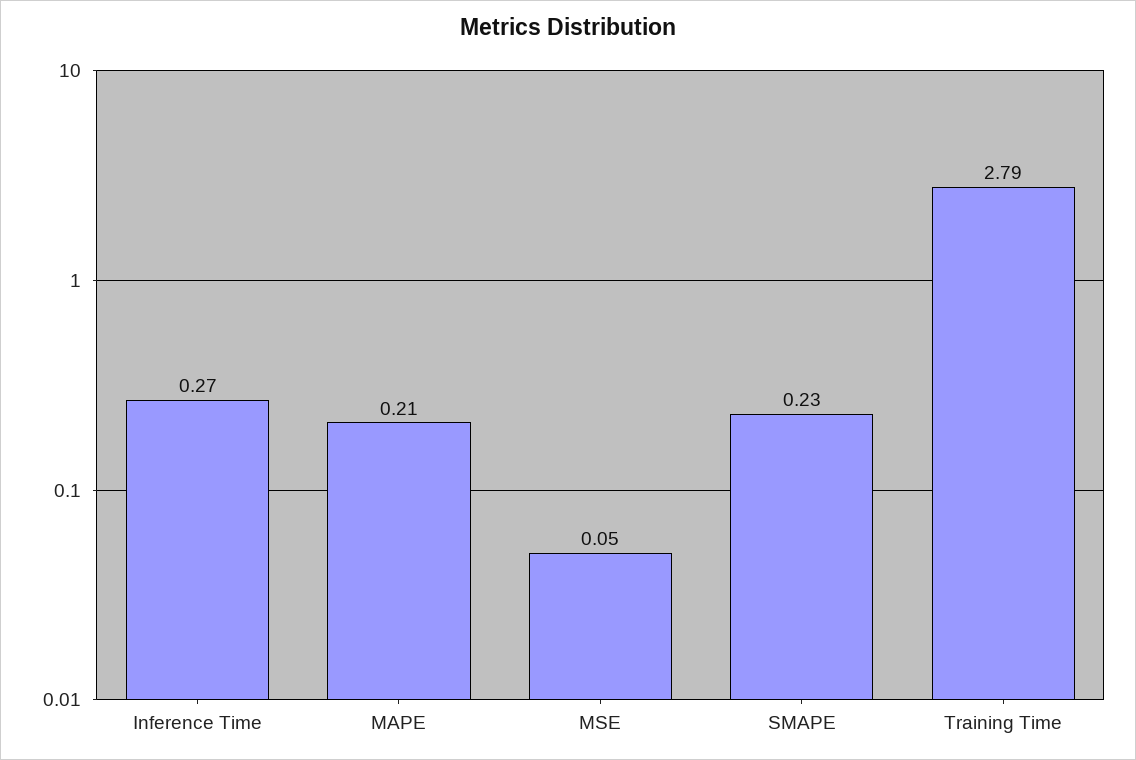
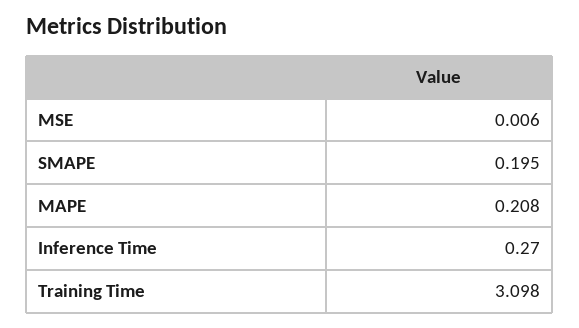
  {
    "Inference Time": 0.27,
    "MAPE": 0.208,
-   "MSE": 0.05,
+   "MSE": 0.006,
-   "SMAPE": 0.23,
+   "SMAPE": 0.195,
-   "Training Time": 2.79
+   "Training Time": 3.098
  }

